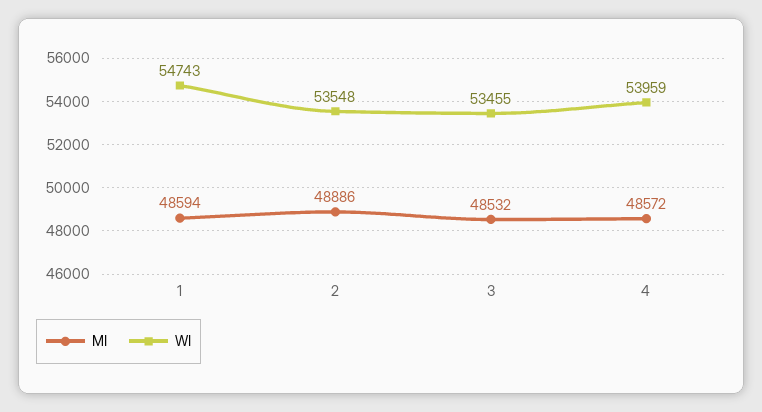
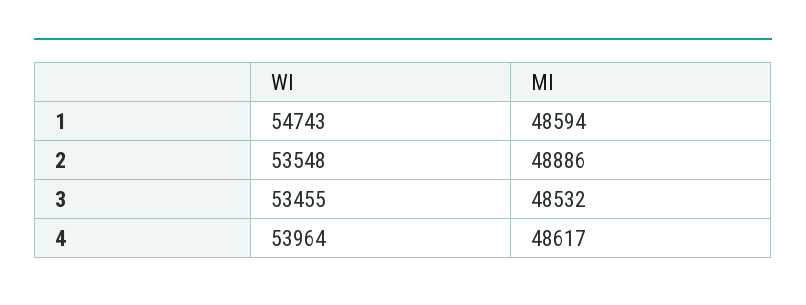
  {
    "MI": {
      "1": 48594,
      "2": 48886,
      "3": 48532,
-     "4": 48572
+     "4": 48617
    },
    "WI": {
      "1": 54743,
      "2": 53548,
      "3": 53455,
-     "4": 53959
+     "4": 53964
    }
  }

